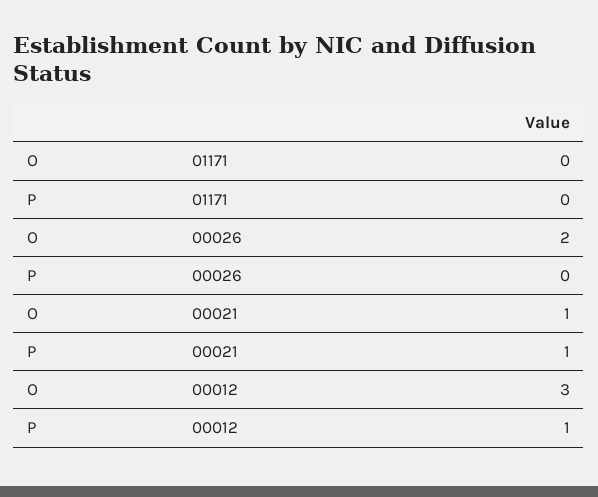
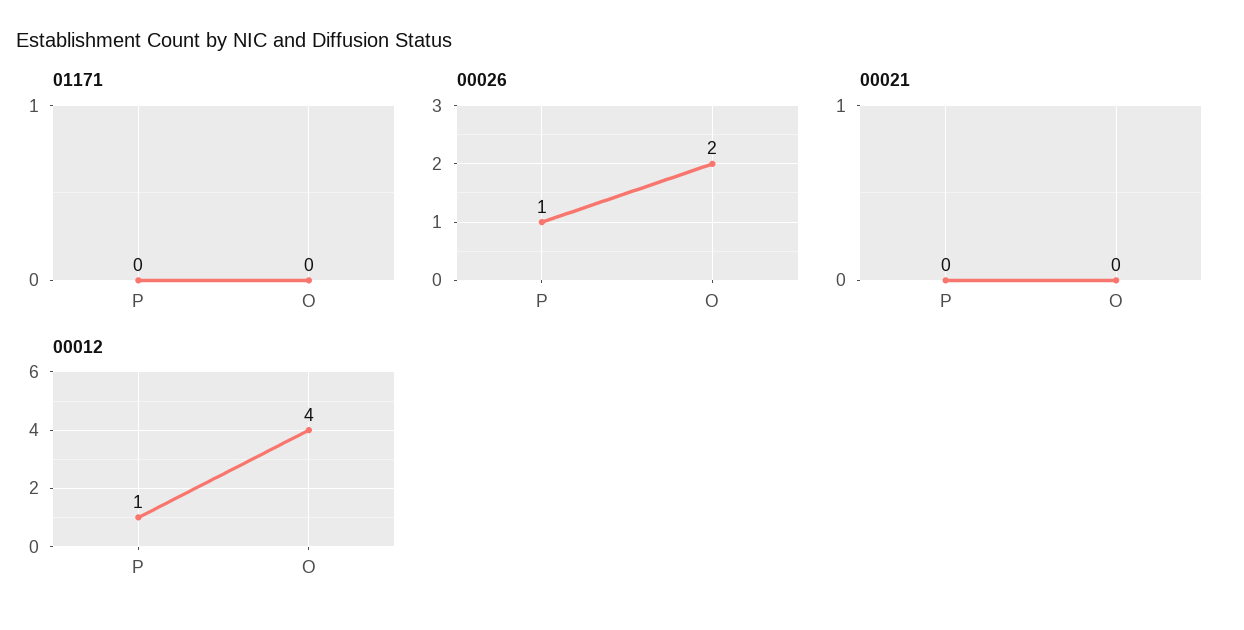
  {
    "01171": {
      "O": 0,
      "P": 0
    },
    "00026": {
      "O": 2,
-     "P": 0
+     "P": 1
    },
    "00021": {
-     "O": 1,
+     "O": 0,
-     "P": 1
+     "P": 0
    },
    "00012": {
-     "O": 3,
+     "O": 4,
      "P": 1
    }
  }

